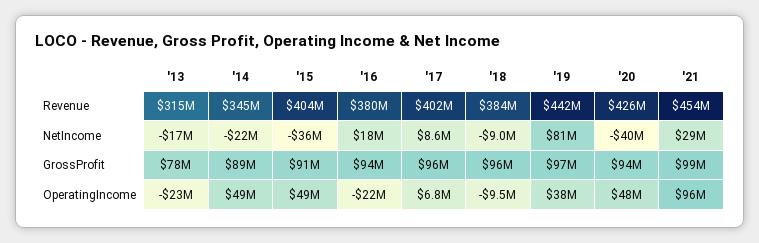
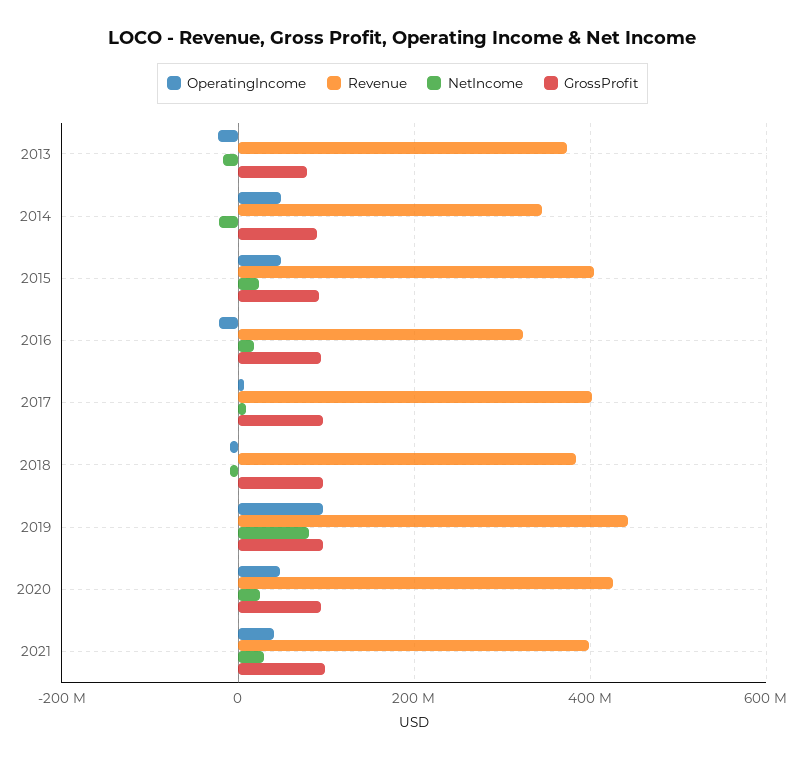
  {
    "Revenue": {
-     "'13": 315000000,
+     "'13": 380000000,
      "'14": 345000000,
      "'15": 404000000,
-     "'16": 380000000,
+     "'16": 320000000,
      "'17": 402000000,
      "'18": 384000000,
      "'19": 442000000,
      "'20": 426000000,
-     "'21": 454000000
+     "'21": 400000000
    },
    "NetIncome": {
      "'13": -17000000,
      "'14": -22000000,
-     "'15": -36000000,
+     "'15": 20000000,
      "'16": 18000000,
      "'17": 8600000,
      "'18": -9000000,
      "'19": 81000000,
-     "'20": -40000000,
+     "'20": 20000000,
      "'21": 29000000
    },
    "GrossProfit": {
      "'13": 78000000,
      "'14": 89000000,
      "'15": 91000000,
      "'16": 94000000,
      "'17": 96000000,
      "'18": 96000000,
      "'19": 97000000,
      "'20": 94000000,
      "'21": 99000000
    },
    "OperatingIncome": {
      "'13": -23000000,
      "'14": 49000000,
      "'15": 49000000,
      "'16": -22000000,
      "'17": 6800000,
      "'18": -9500000,
-     "'19": 38000000,
+     "'19": 100000000,
      "'20": 48000000,
-     "'21": 96000000
+     "'21": 40000000
    }
  }

